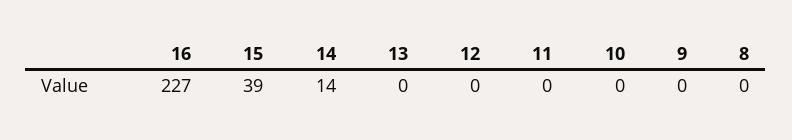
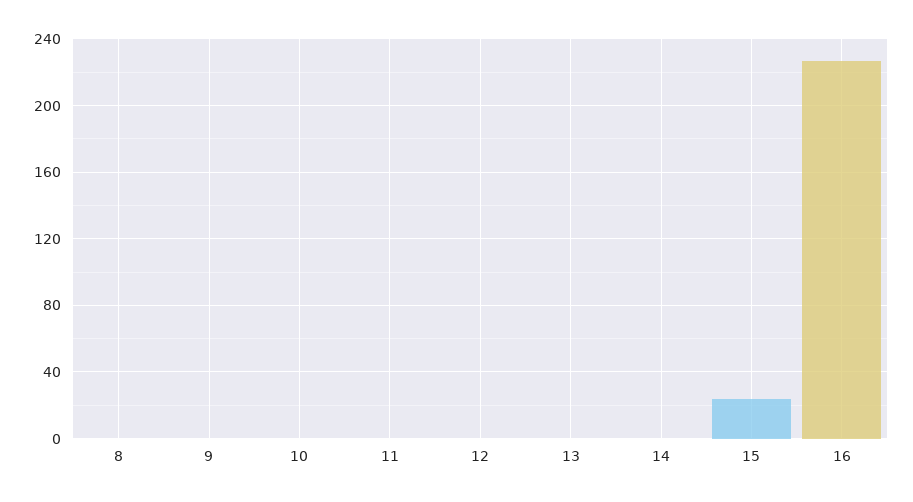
  {
    "16": 227,
-   "15": 39,
+   "15": 25,
-   "14": 14,
+   "14": 0,
    "13": 0,
    "12": 0,
    "11": 0,
    "10": 0,
    "9": 0,
    "8": 0
  }

